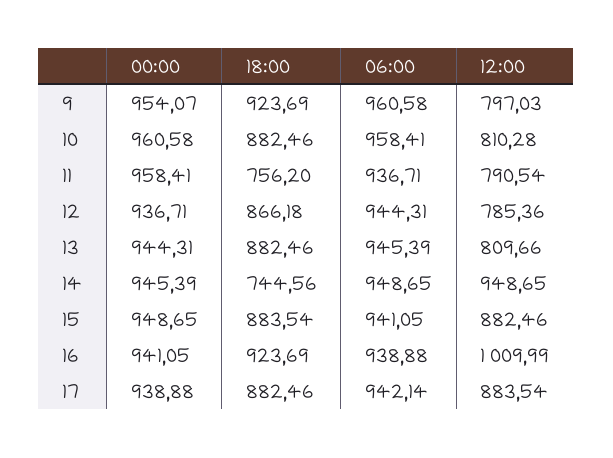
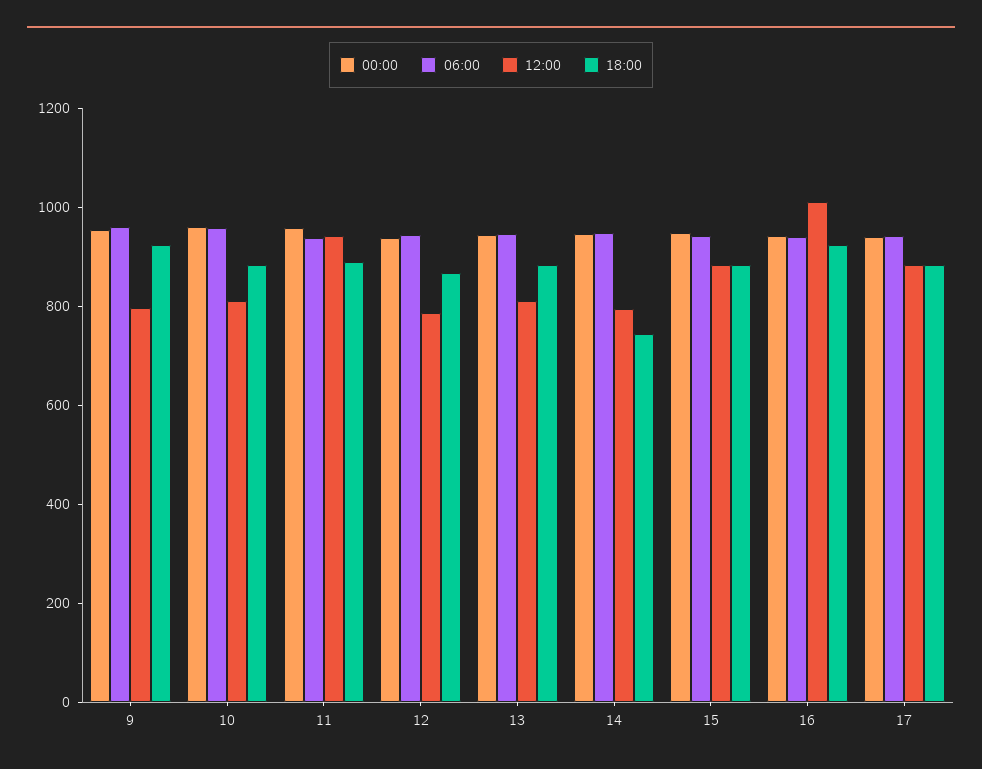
  {
    "00:00": {
      "9": 954.07,
      "10": 960.58,
      "11": 958.41,
      "12": 936.71,
      "13": 944.31,
      "14": 945.39,
      "15": 948.65,
      "16": 941.05,
      "17": 938.88
    },
    "18:00": {
      "9": 923.69,
      "10": 882.46,
-     "11": 756.2,
+     "11": 900,
      "12": 866.18,
      "13": 882.46,
      "14": 744.56,
      "15": 883.54,
      "16": 923.69,
      "17": 882.46
    },
    "06:00": {
      "9": 960.58,
      "10": 958.41,
      "11": 936.71,
      "12": 944.31,
      "13": 945.39,
      "14": 948.65,
      "15": 941.05,
      "16": 938.88,
      "17": 942.14
    },
    "12:00": {
      "9": 797.03,
      "10": 810.28,
-     "11": 790.54,
+     "11": 950,
      "12": 785.36,
      "13": 809.66,
-     "14": 948.65,
+     "14": 800,
      "15": 882.46,
      "16": 1009.99,
      "17": 883.54
    }
  }

